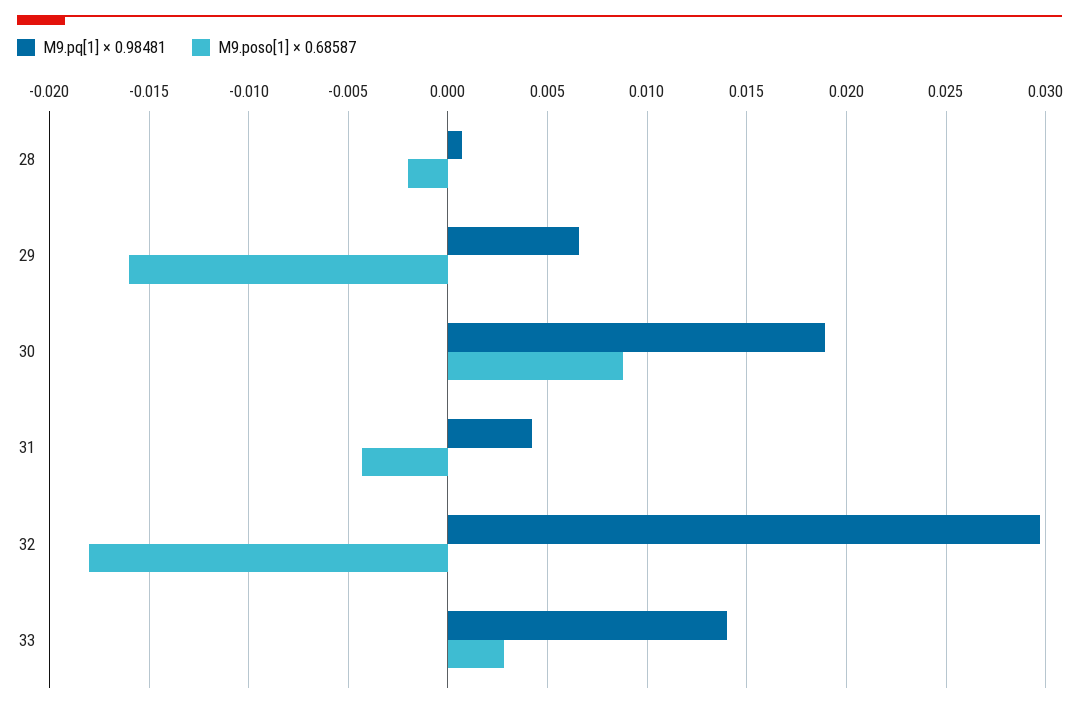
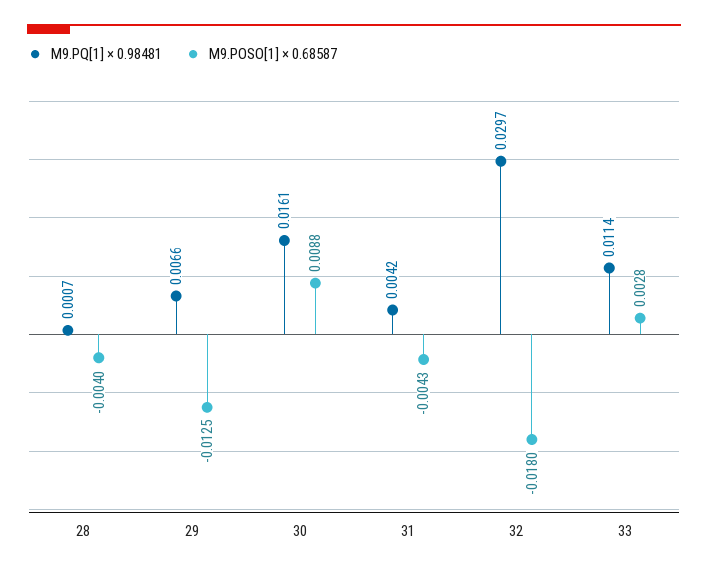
  {
    "M9.pq[1] × 0.98481": {
      "28": 0.0007,
      "29": 0.0066,
-     "30": 0.019,
+     "30": 0.0161,
      "31": 0.0042,
      "32": 0.0297,
-     "33": 0.014
+     "33": 0.0114
    },
    "M9.poso[1] × 0.68587": {
-     "28": -0.002,
+     "28": -0.004,
-     "29": -0.016,
+     "29": -0.0125,
      "30": 0.0088,
      "31": -0.0043,
      "32": -0.018,
      "33": 0.0028
    }
  }

